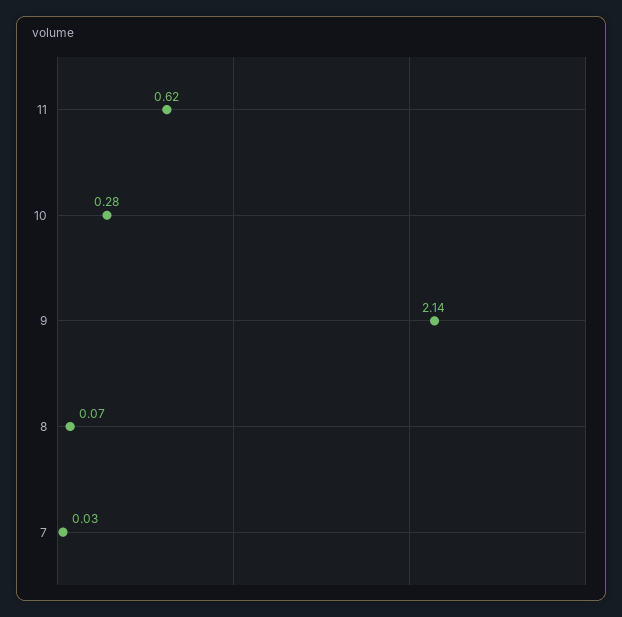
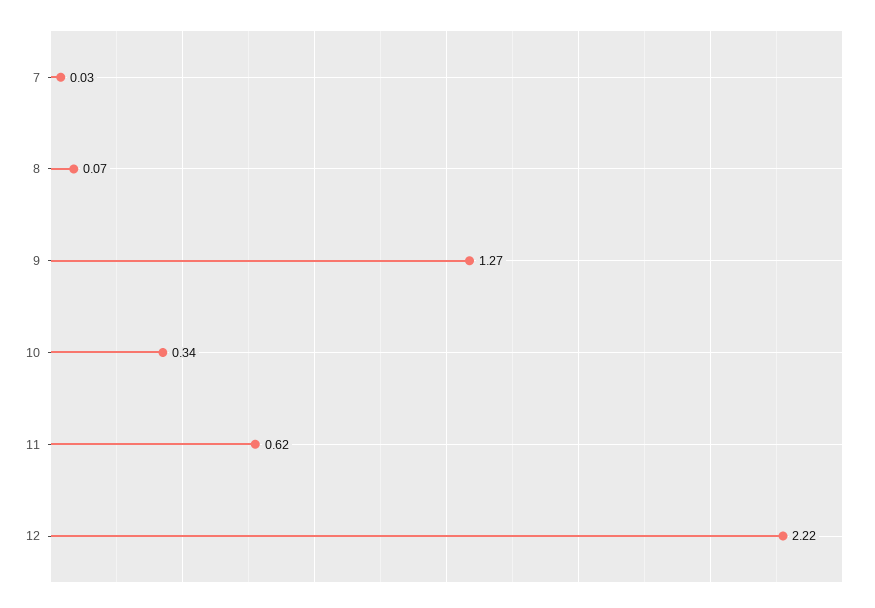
  {
    "11": 0.62,
-   "10": 0.28,
+   "10": 0.34,
-   "9": 2.14,
+   "9": 1.27,
    "8": 0.07,
-   "7": 0.03
+   "7": 0.03,
+   "12": 2.22
  }

